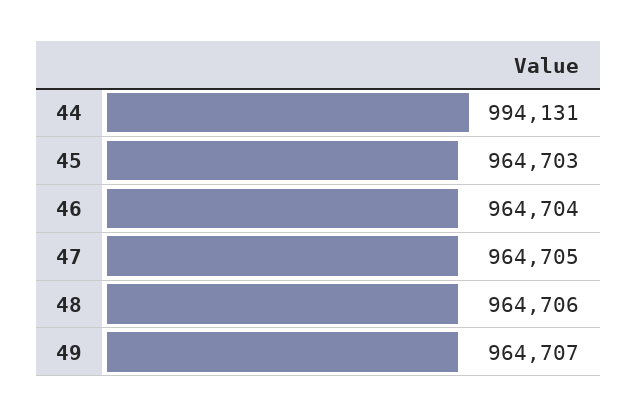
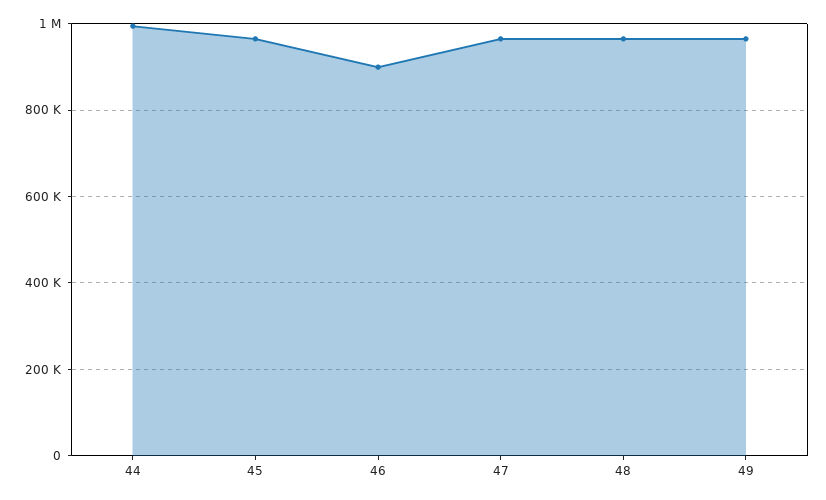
  {
    "44": 994131,
    "45": 964703,
-   "46": 964704,
+   "46": 900000,
    "47": 964705,
    "48": 964706,
    "49": 964707
  }

